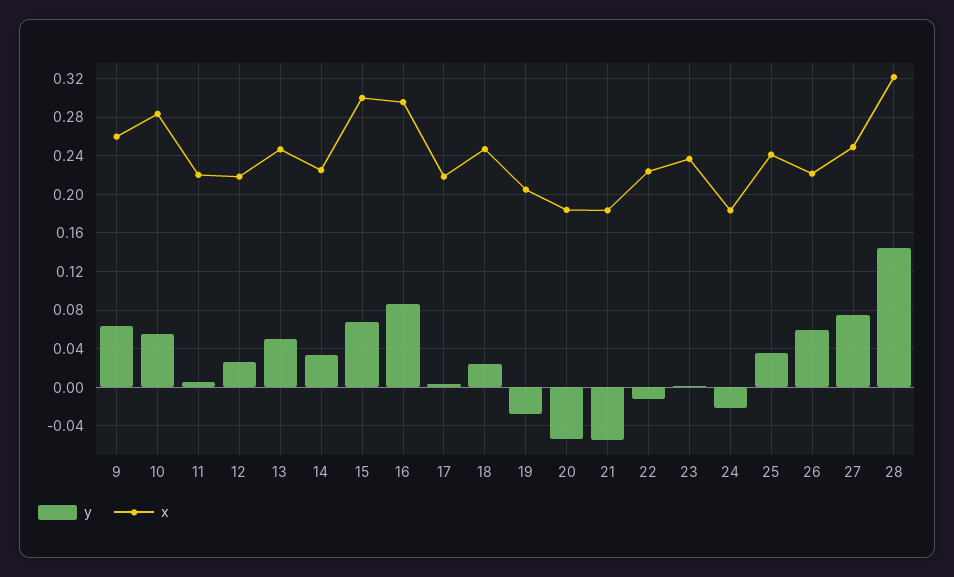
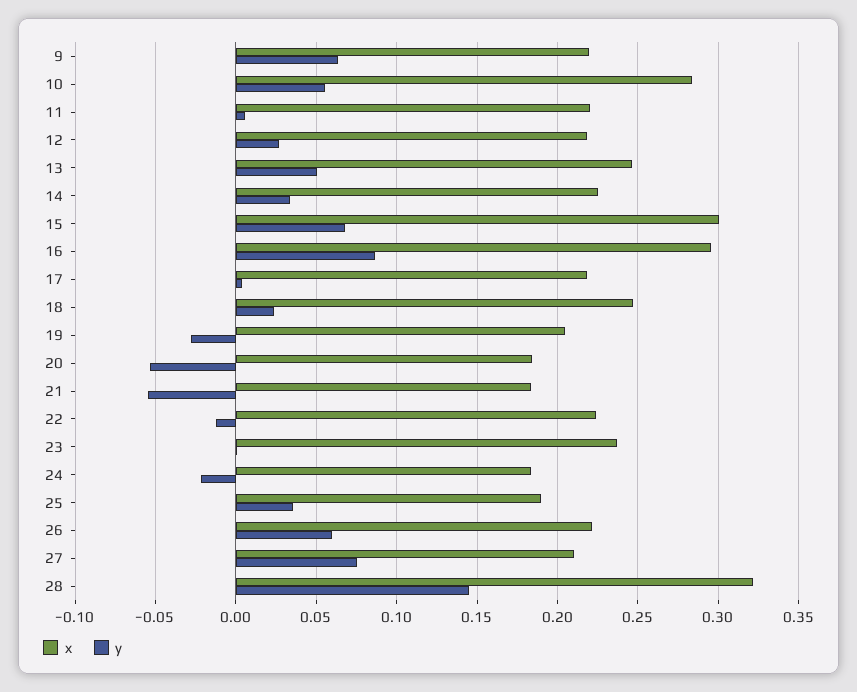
  {
    "y": {
      "9": 0.065,
      "10": 0.055,
      "11": 0.005,
      "12": 0.025,
      "13": 0.05,
      "14": 0.035,
      "15": 0.07,
      "16": 0.085,
      "17": 0.005,
      "18": 0.025,
      "19": -0.03,
      "20": -0.055,
      "21": -0.055,
      "22": -0.015,
      "23": 0,
      "24": -0.02,
      "25": 0.035,
      "26": 0.06,
      "27": 0.075,
      "28": 0.145
    },
    "x": {
-     "9": 0.26,
+     "9": 0.22,
      "10": 0.285,
      "11": 0.22,
      "12": 0.22,
      "13": 0.245,
      "14": 0.225,
      "15": 0.3,
      "16": 0.295,
      "17": 0.22,
      "18": 0.245,
      "19": 0.205,
      "20": 0.185,
      "21": 0.185,
      "22": 0.225,
      "23": 0.235,
      "24": 0.185,
-     "25": 0.24,
+     "25": 0.19,
      "26": 0.22,
-     "27": 0.25,
+     "27": 0.21,
      "28": 0.32
    }
  }

